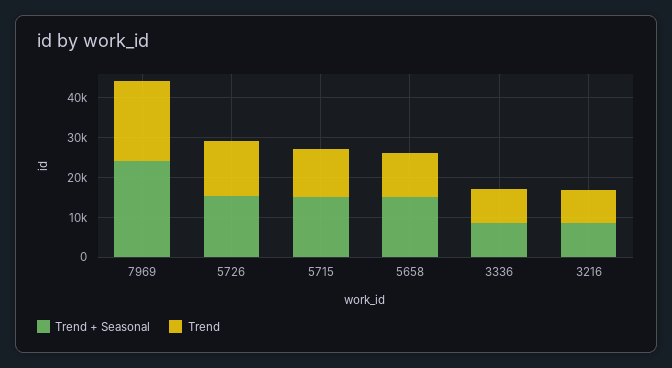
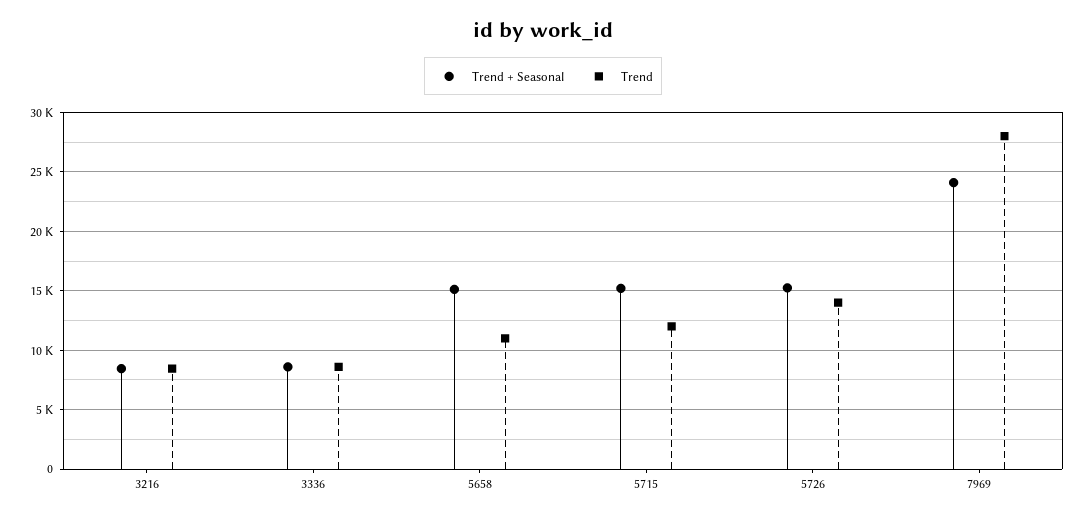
  {
    "Trend + Seasonal": {
      "7969": 24000,
      "5726": 15000,
      "5715": 15000,
      "5658": 15000,
      "3336": 9000,
      "3216": 8000
    },
    "Trend": {
-     "7969": 20000,
+     "7969": 28000,
      "5726": 14000,
      "5715": 12000,
      "5658": 11000,
      "3336": 9000,
      "3216": 8000
    }
  }

